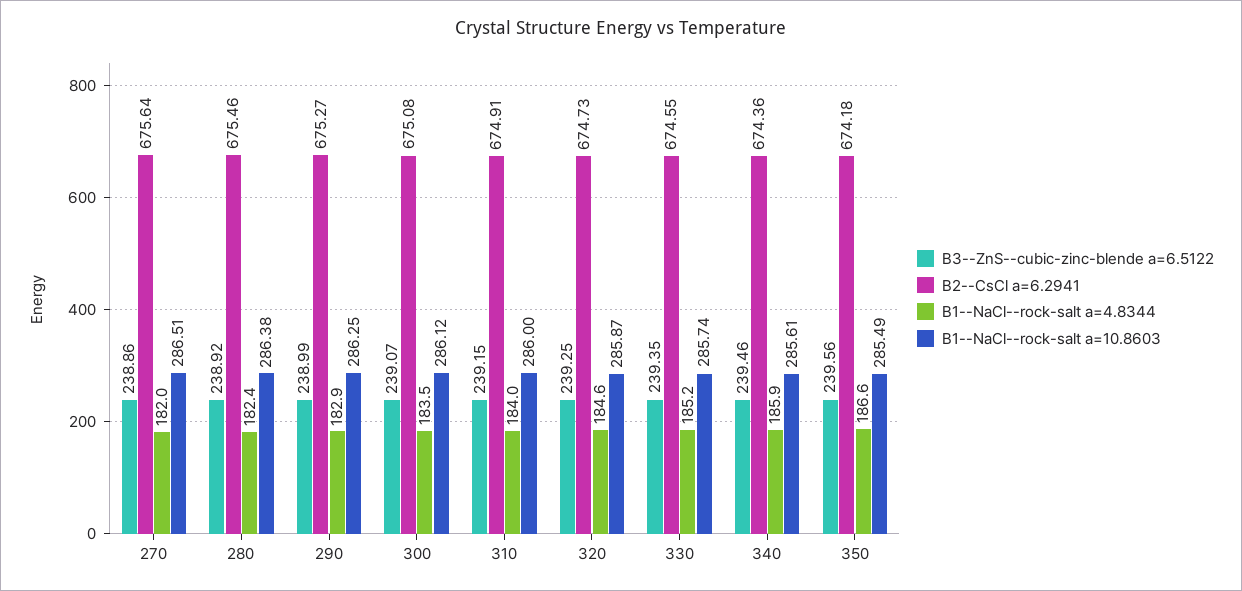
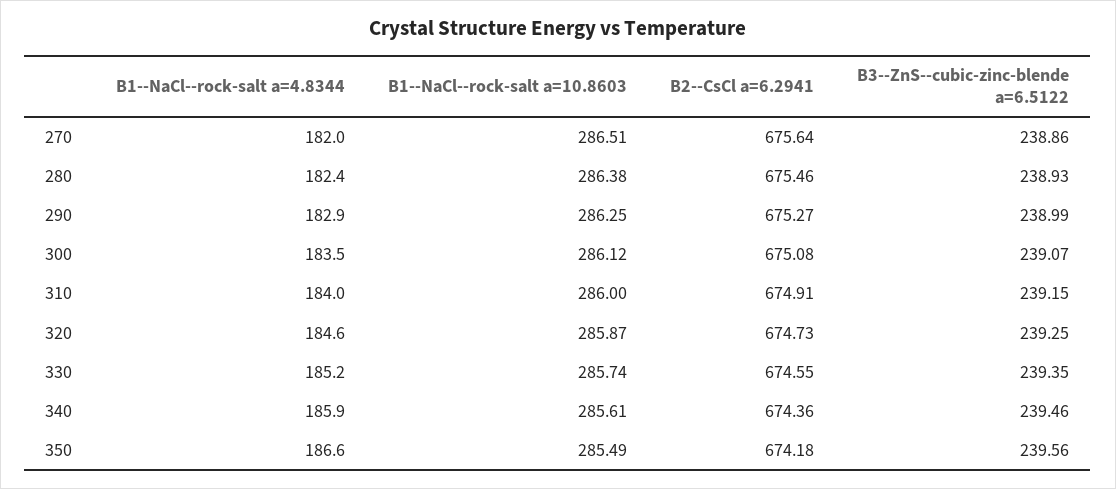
  {
    "B3--ZnS--cubic-zinc-blende a=6.5122": {
      "270": 238.86,
-     "280": 238.92,
+     "280": 238.93,
      "290": 238.99,
      "300": 239.07,
      "310": 239.15,
      "320": 239.25,
      "330": 239.35,
      "340": 239.46,
      "350": 239.56
    },
    "B2--CsCl a=6.2941": {
      "270": 675.64,
      "280": 675.46,
      "290": 675.27,
      "300": 675.08,
      "310": 674.91,
      "320": 674.73,
      "330": 674.55,
      "340": 674.36,
      "350": 674.18
    },
    "B1--NaCl--rock-salt a=4.8344": {
      "270": 182,
      "280": 182.4,
      "290": 182.9,
      "300": 183.5,
      "310": 184,
      "320": 184.6,
      "330": 185.2,
      "340": 185.9,
      "350": 186.6
    },
    "B1--NaCl--rock-salt a=10.8603": {
      "270": 286.51,
      "280": 286.38,
      "290": 286.25,
      "300": 286.12,
      "310": 286,
      "320": 285.87,
      "330": 285.74,
      "340": 285.61,
      "350": 285.49
    }
  }

